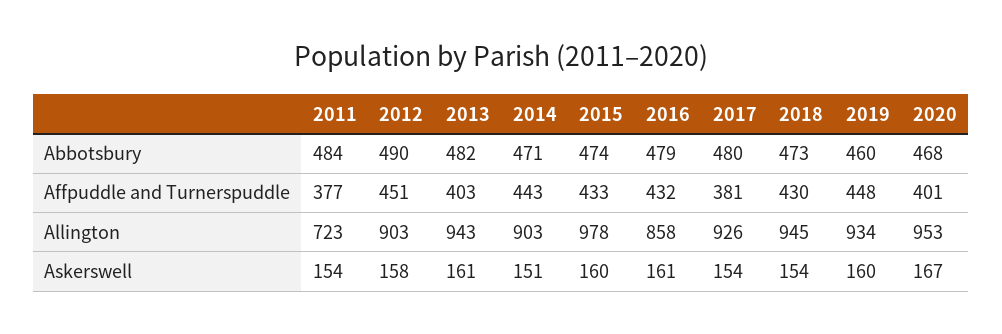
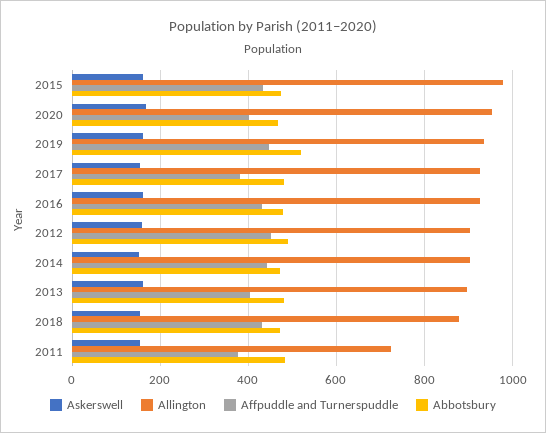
  {
    "Abbotsbury": {
      "2011": 484,
      "2012": 490,
      "2013": 482,
      "2014": 471,
      "2015": 474,
      "2016": 479,
      "2017": 480,
      "2018": 473,
-     "2019": 460,
+     "2019": 520,
      "2020": 468
    },
    "Affpuddle and Turnerspuddle": {
      "2011": 377,
      "2012": 451,
      "2013": 403,
      "2014": 443,
      "2015": 433,
      "2016": 432,
      "2017": 381,
      "2018": 430,
      "2019": 448,
      "2020": 401
    },
    "Allington": {
      "2011": 723,
      "2012": 903,
-     "2013": 943,
+     "2013": 900,
      "2014": 903,
      "2015": 978,
-     "2016": 858,
+     "2016": 920,
      "2017": 926,
-     "2018": 945,
+     "2018": 880,
      "2019": 934,
      "2020": 953
    },
    "Askerswell": {
      "2011": 154,
      "2012": 158,
      "2013": 161,
      "2014": 151,
      "2015": 160,
      "2016": 161,
      "2017": 154,
      "2018": 154,
      "2019": 160,
      "2020": 167
    }
  }

